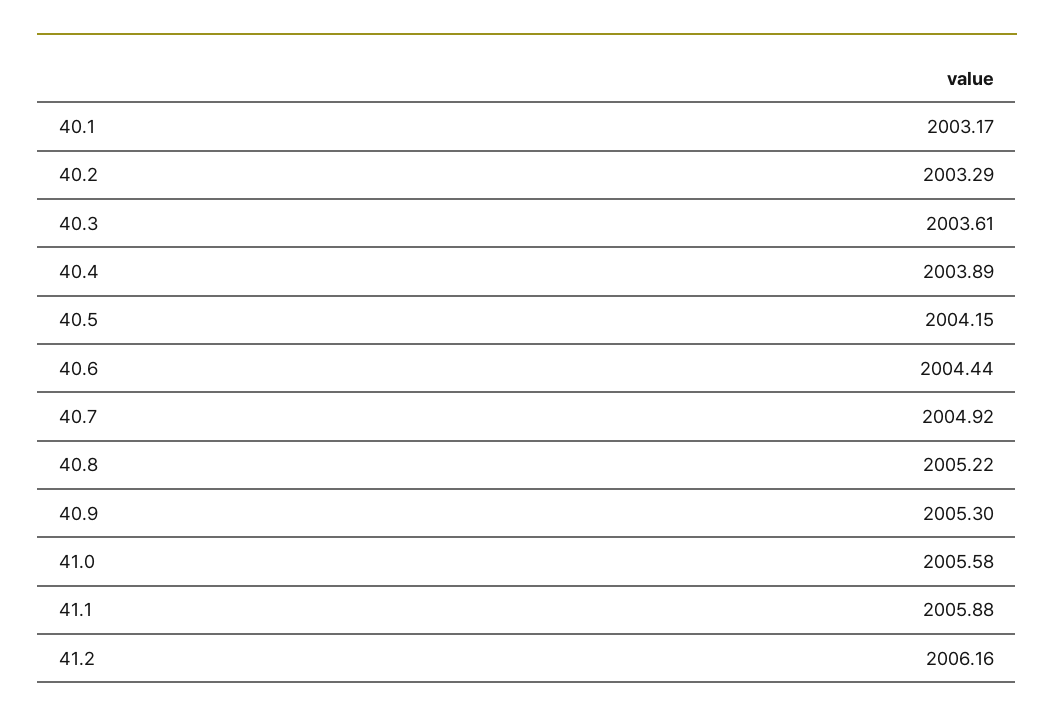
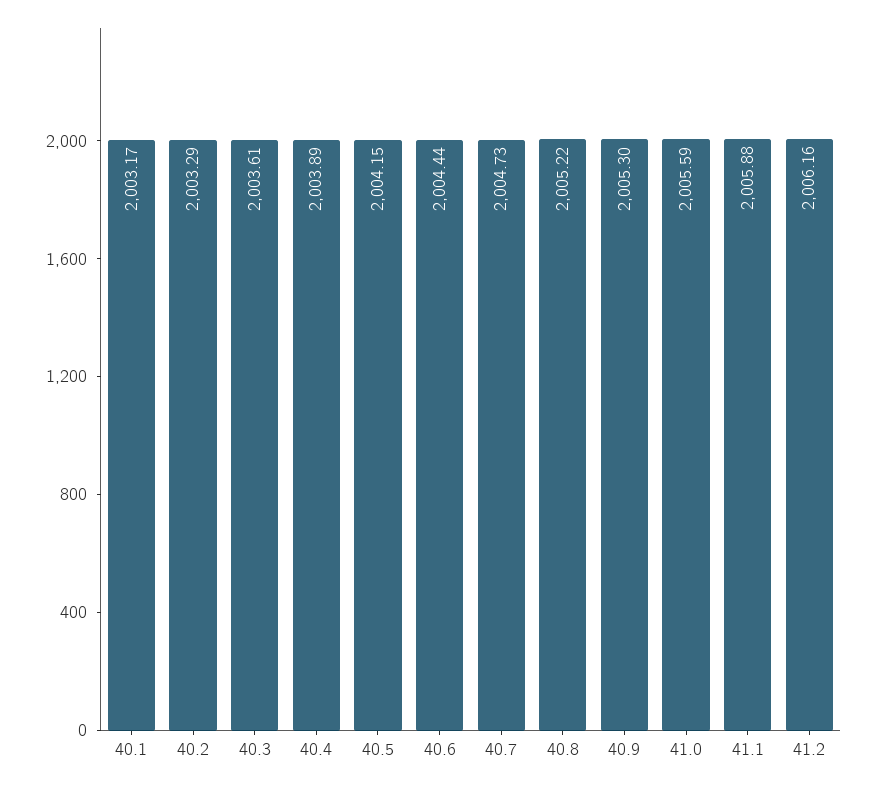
  {
    "40.1": 2003.17,
    "40.2": 2003.29,
    "40.3": 2003.61,
    "40.4": 2003.89,
    "40.5": 2004.15,
    "40.6": 2004.44,
-   "40.7": 2004.92,
+   "40.7": 2004.73,
    "40.8": 2005.22,
    "40.9": 2005.3,
-   "41.0": 2005.58,
+   "41.0": 2005.59,
    "41.1": 2005.88,
    "41.2": 2006.16
  }

